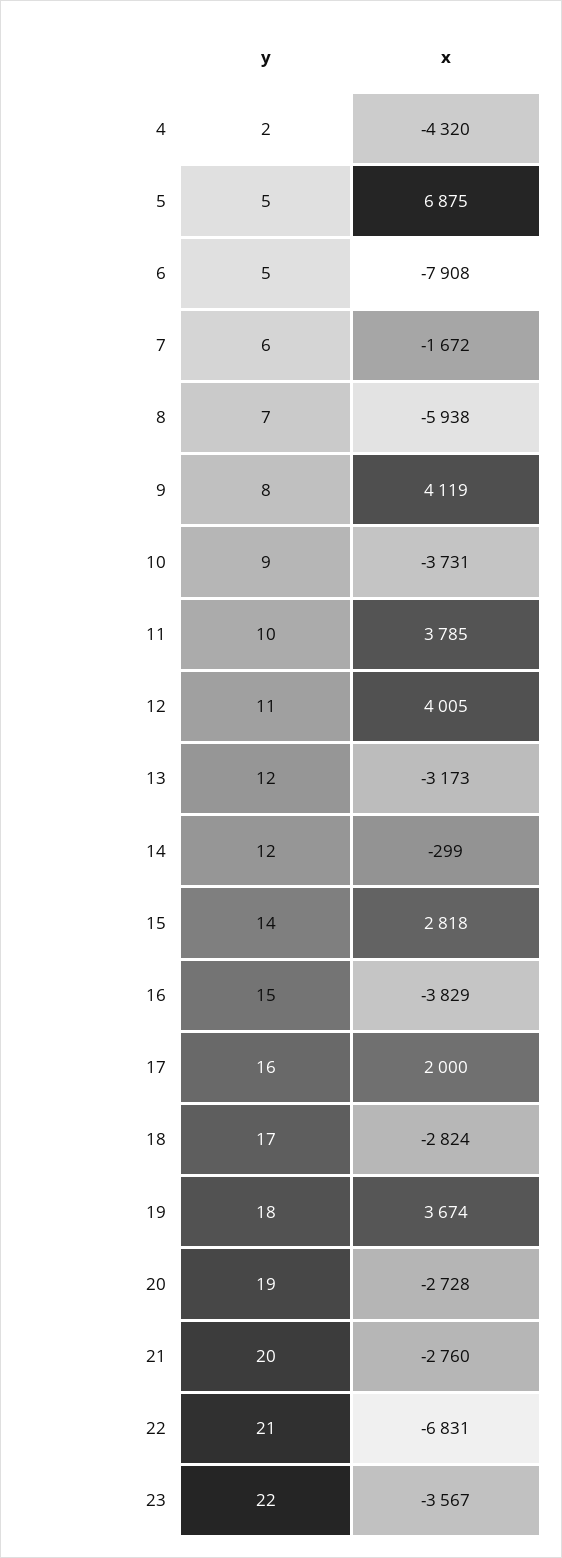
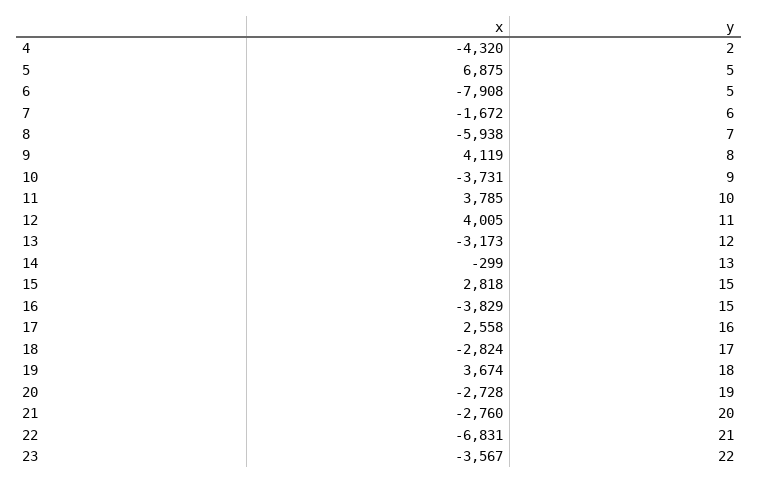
  {
    "y": {
      "4": 2,
      "5": 5,
      "6": 5,
      "7": 6,
      "8": 7,
      "9": 8,
      "10": 9,
      "11": 10,
      "12": 11,
      "13": 12,
-     "14": 12,
+     "14": 13,
-     "15": 14,
+     "15": 15,
      "16": 15,
      "17": 16,
      "18": 17,
      "19": 18,
      "20": 19,
      "21": 20,
      "22": 21,
      "23": 22
    },
    "x": {
      "4": -4320,
      "5": 6875,
      "6": -7908,
      "7": -1672,
      "8": -5938,
      "9": 4119,
      "10": -3731,
      "11": 3785,
      "12": 4005,
      "13": -3173,
      "14": -299,
      "15": 2818,
      "16": -3829,
-     "17": 2000,
+     "17": 2558,
      "18": -2824,
      "19": 3674,
      "20": -2728,
      "21": -2760,
      "22": -6831,
      "23": -3567
    }
  }

